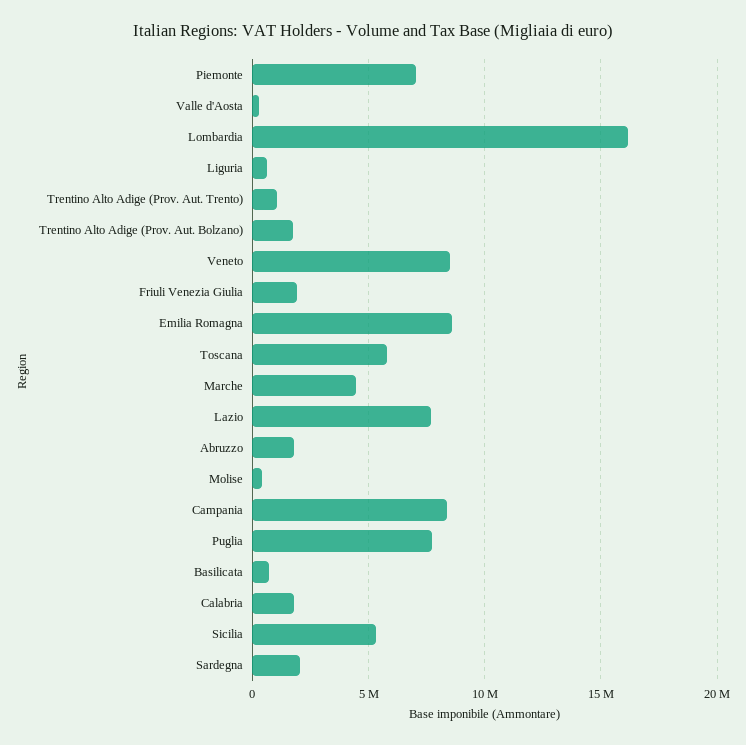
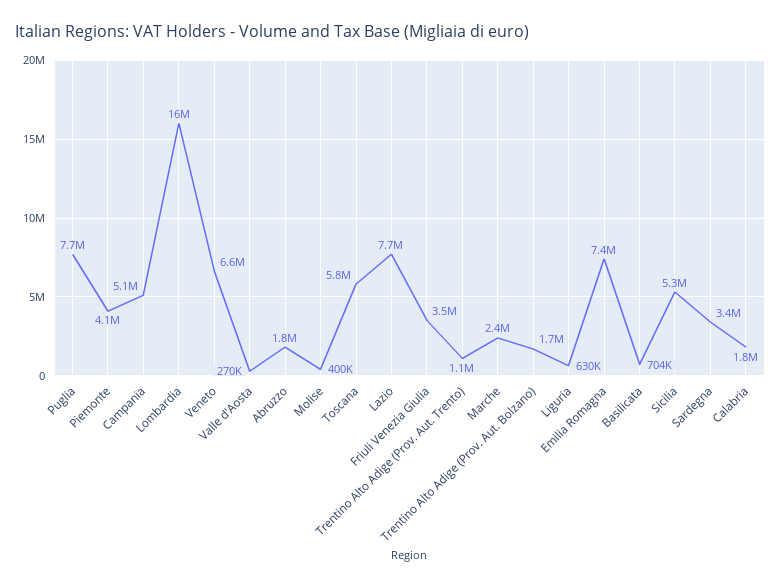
  {
-   "Piemonte": 7000000,
+   "Piemonte": 4100000,
    "Valle d'Aosta": 270000,
    "Lombardia": 16000000,
    "Liguria": 630000,
    "Trentino Alto Adige (Prov. Aut. Trento)": 1100000,
    "Trentino Alto Adige (Prov. Aut. Bolzano)": 1700000,
-   "Veneto": 8500000,
+   "Veneto": 6600000,
-   "Friuli Venezia Giulia": 2000000,
+   "Friuli Venezia Giulia": 3500000,
-   "Emilia Romagna": 8500000,
+   "Emilia Romagna": 7400000,
    "Toscana": 5800000,
-   "Marche": 4500000,
+   "Marche": 2400000,
    "Lazio": 7700000,
    "Abruzzo": 1800000,
    "Molise": 400000,
-   "Campania": 8500000,
+   "Campania": 5100000,
    "Puglia": 7700000,
    "Basilicata": 704000,
    "Calabria": 1800000,
    "Sicilia": 5300000,
-   "Sardegna": 2000000
+   "Sardegna": 3400000
  }

